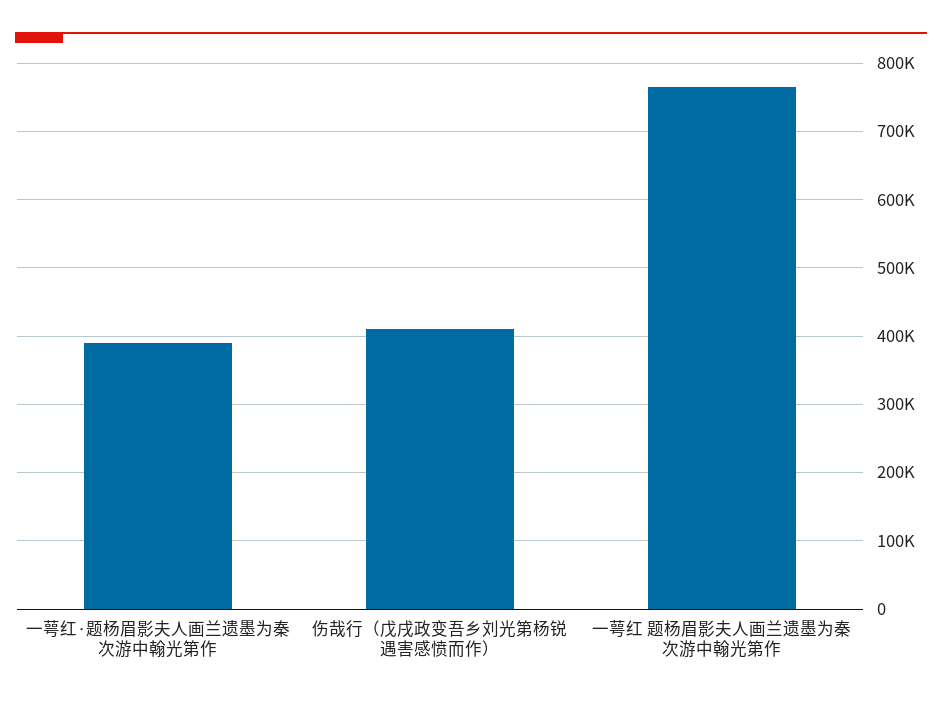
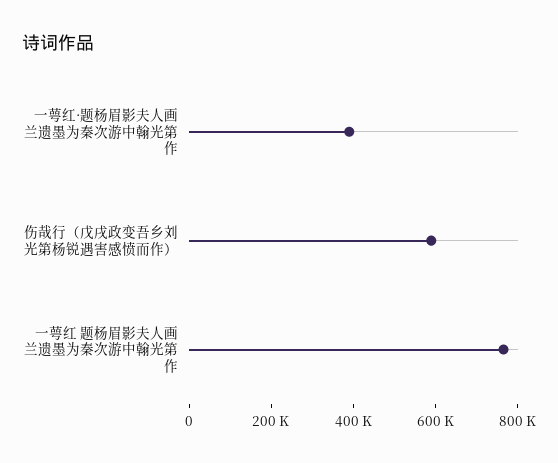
  {
    "一萼红·题杨眉影夫人画兰遗墨为秦次游中翰光第作": 390000,
-   "伤哉行（戊戌政变吾乡刘光第杨锐遇害感愤而作）": 410000,
+   "伤哉行（戊戌政变吾乡刘光第杨锐遇害感愤而作）": 600000,
    "一萼红 题杨眉影夫人画兰遗墨为秦次游中翰光第作": 760000
  }

